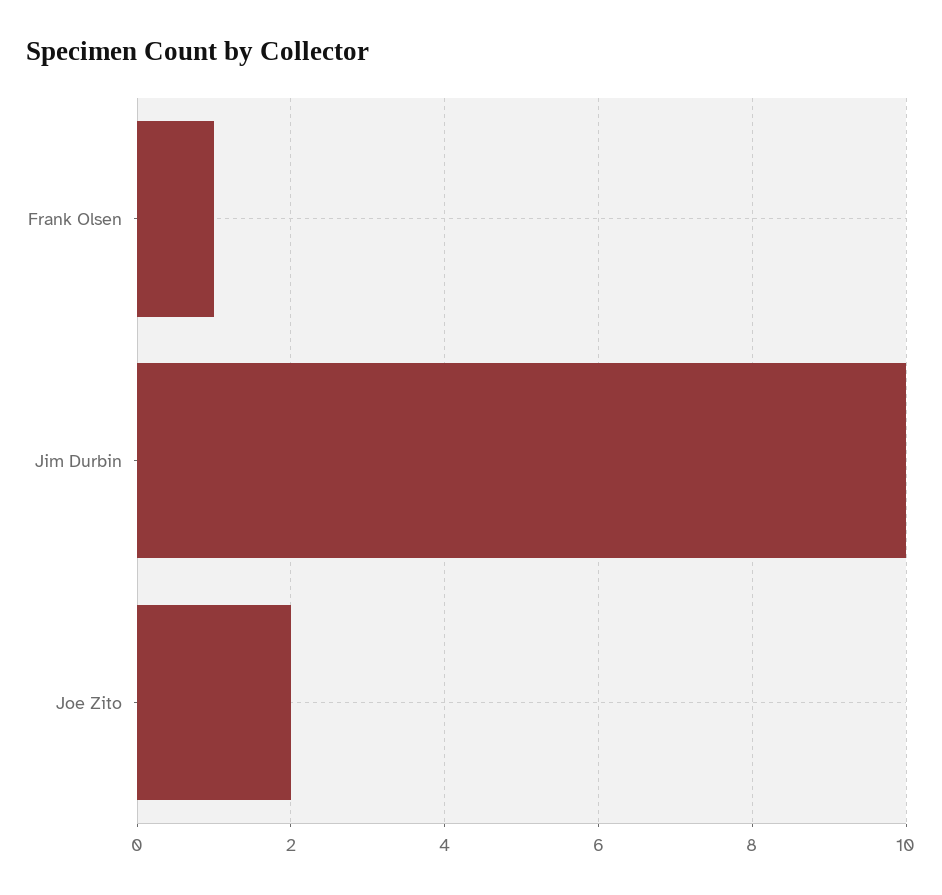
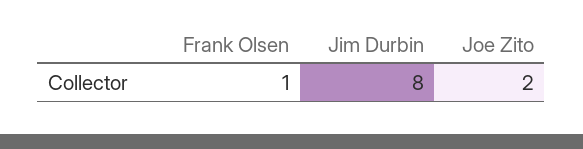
  {
    "Frank Olsen": 1,
-   "Jim Durbin": 10,
+   "Jim Durbin": 8,
    "Joe Zito": 2
  }

